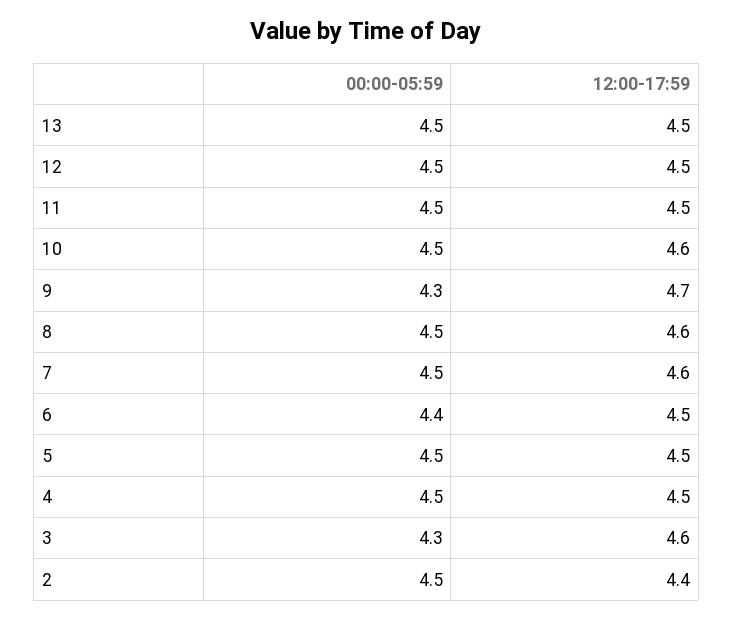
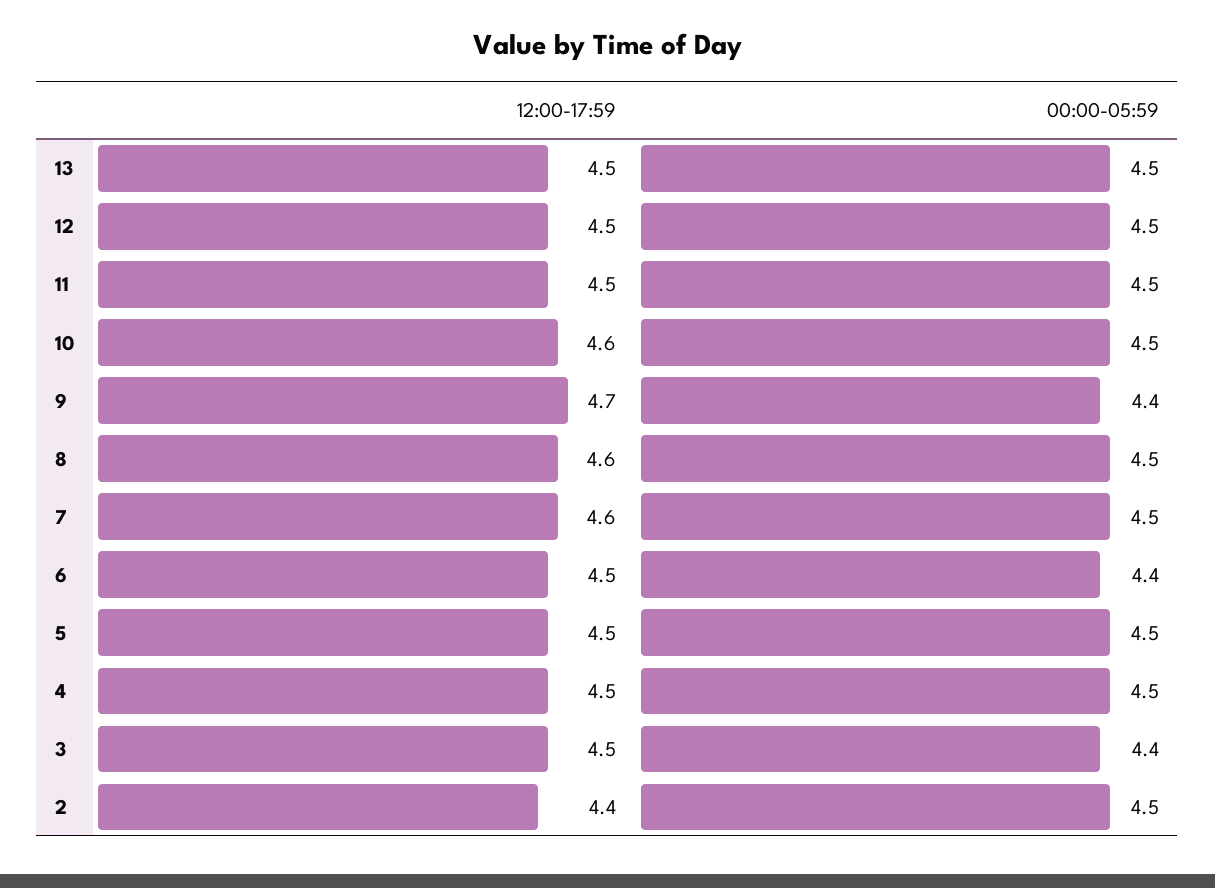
  {
    "00:00-05:59": {
      "13": 4.5,
      "12": 4.5,
      "11": 4.5,
      "10": 4.5,
-     "9": 4.3,
+     "9": 4.4,
      "8": 4.5,
      "7": 4.5,
      "6": 4.4,
      "5": 4.5,
      "4": 4.5,
-     "3": 4.3,
+     "3": 4.4,
      "2": 4.5
    },
    "12:00-17:59": {
      "13": 4.5,
      "12": 4.5,
      "11": 4.5,
      "10": 4.6,
      "9": 4.7,
      "8": 4.6,
      "7": 4.6,
      "6": 4.5,
      "5": 4.5,
      "4": 4.5,
-     "3": 4.6,
+     "3": 4.5,
      "2": 4.4
    }
  }

